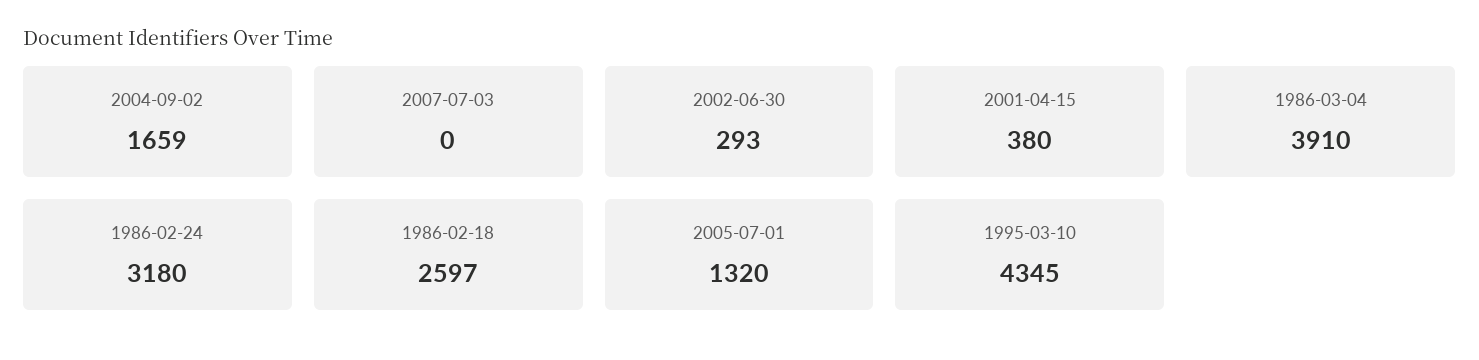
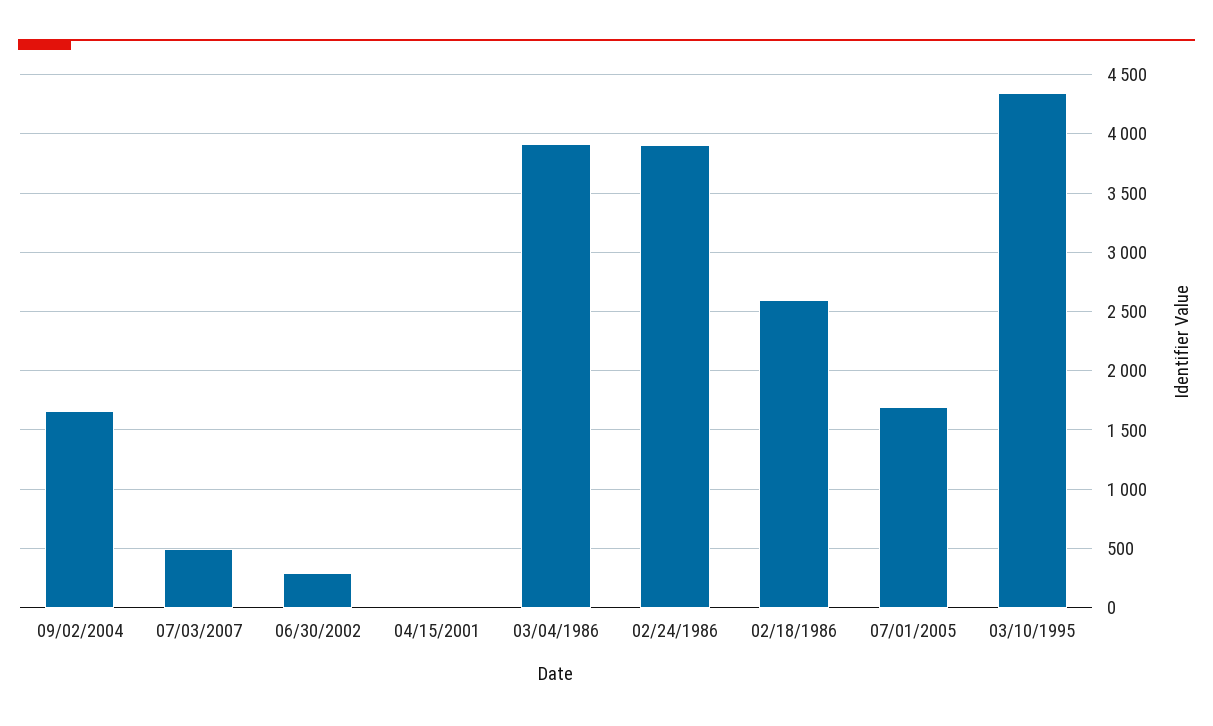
  {
    "2004-09-02": 1659,
-   "2007-07-03": 0,
+   "2007-07-03": 500,
    "2002-06-30": 293,
-   "2001-04-15": 380,
+   "2001-04-15": 0,
    "1986-03-04": 3910,
-   "1986-02-24": 3180,
+   "1986-02-24": 3900,
    "1986-02-18": 2597,
-   "2005-07-01": 1320,
+   "2005-07-01": 1700,
    "1995-03-10": 4345
  }

